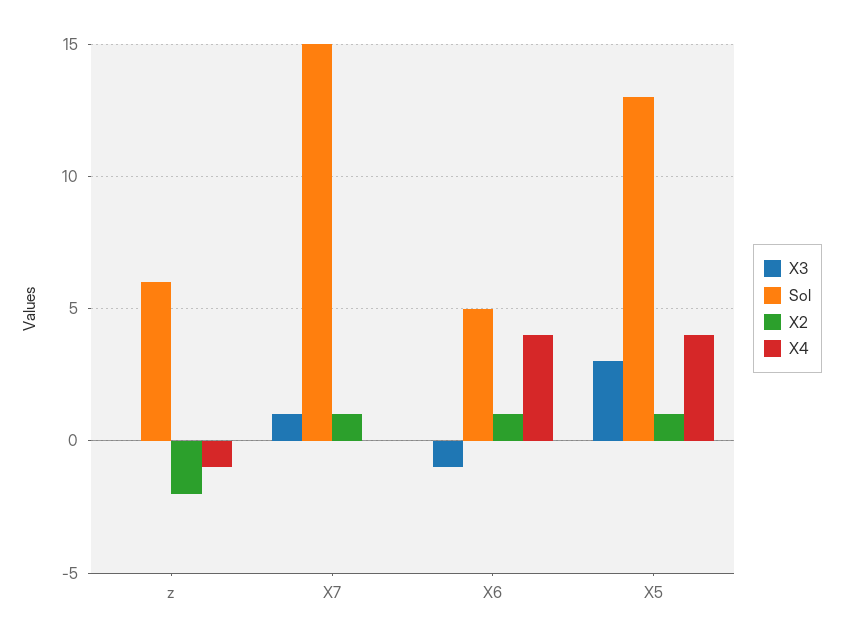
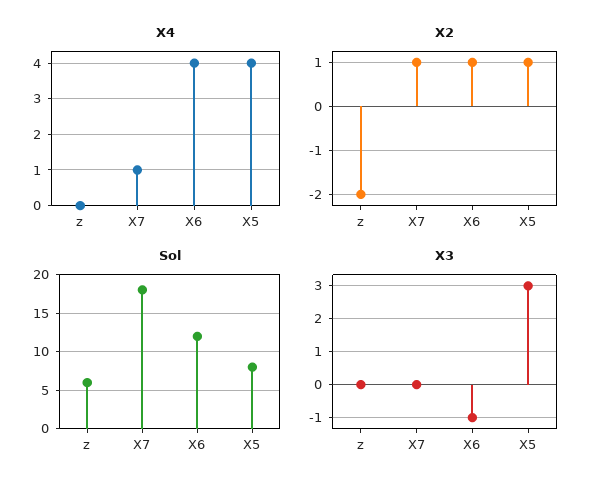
  {
    "X3": {
      "z": 0,
-     "X7": 1,
+     "X7": 0,
      "X6": -1,
      "X5": 3
    },
    "Sol": {
      "z": 6,
-     "X7": 15,
+     "X7": 18,
-     "X6": 5,
+     "X6": 12,
-     "X5": 13
+     "X5": 8
    },
    "X2": {
      "z": -2,
      "X7": 1,
      "X6": 1,
      "X5": 1
    },
    "X4": {
-     "z": -1,
+     "z": 0,
-     "X7": 0,
+     "X7": 1,
      "X6": 4,
      "X5": 4
    }
  }

